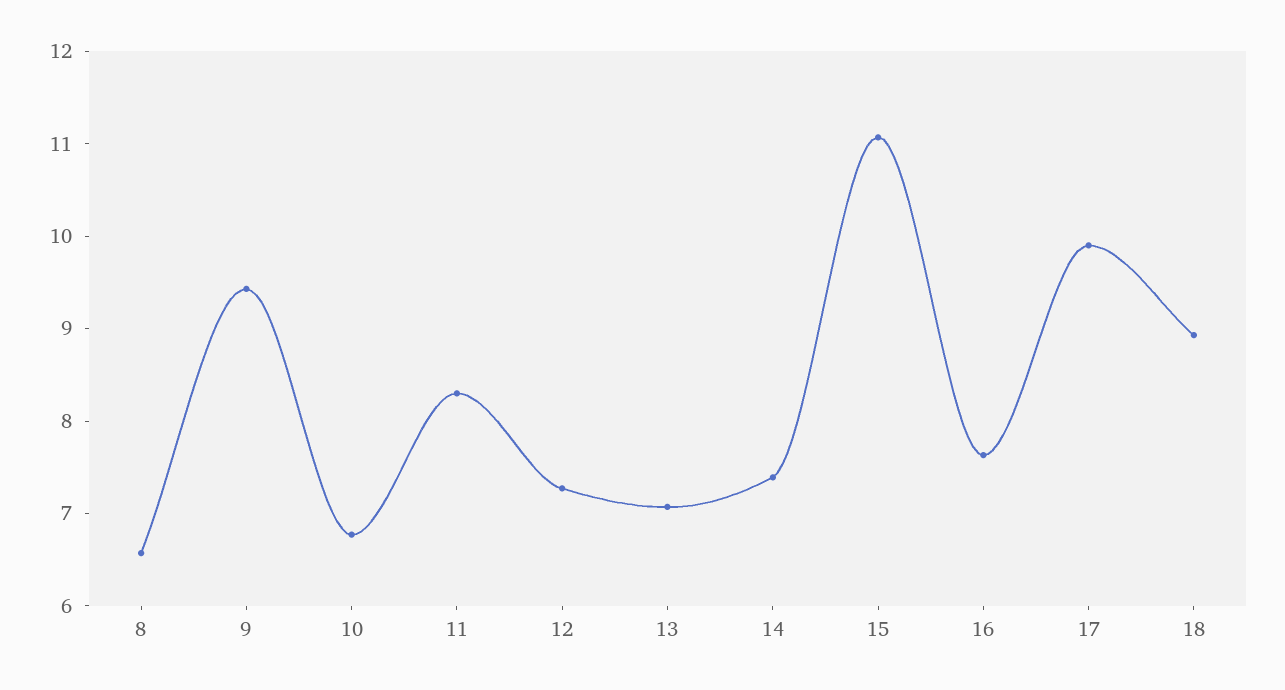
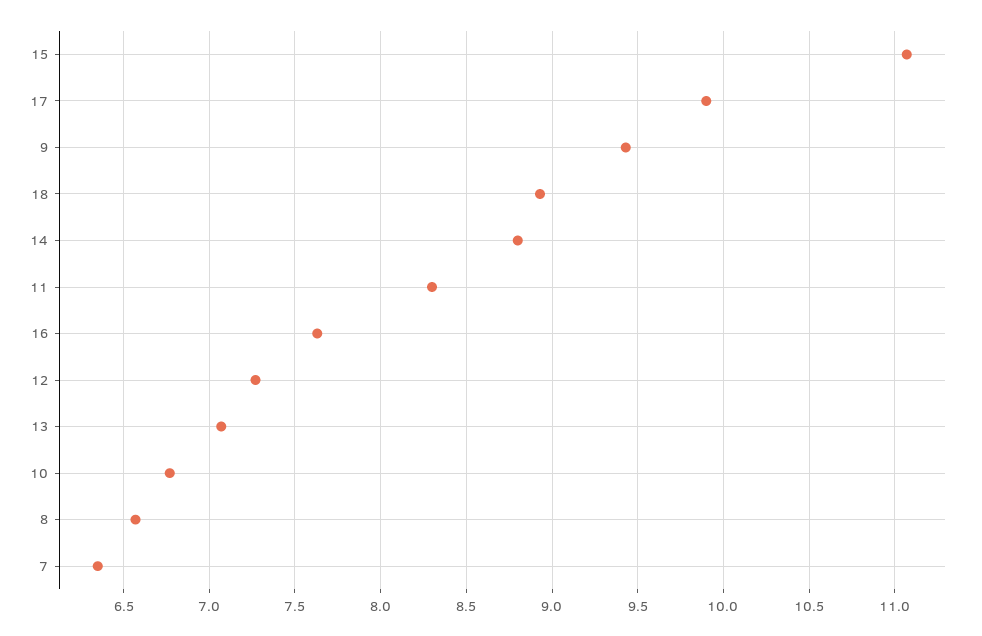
  {
    "8": 6.55,
    "9": 9.45,
    "10": 6.75,
    "11": 8.3,
    "12": 7.25,
    "13": 7.05,
-   "14": 7.4,
+   "14": 8.8,
    "15": 11.05,
    "16": 7.65,
    "17": 9.9,
-   "18": 8.95
+   "18": 8.95,
+   "7": 6.35
  }

